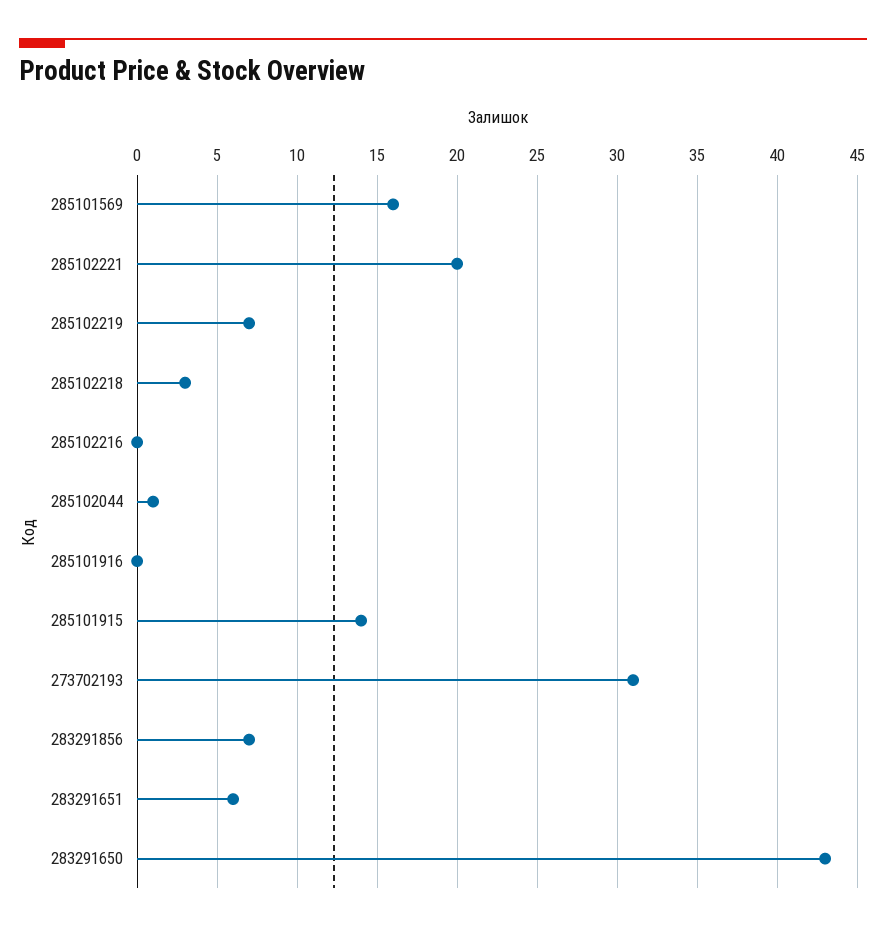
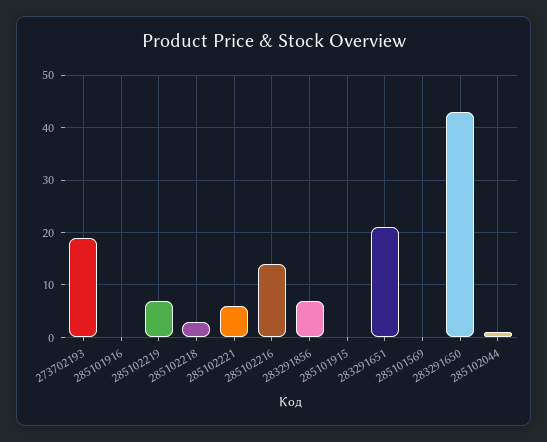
  {
-   "285101569": 16,
+   "285101569": 0,
-   "285102221": 20,
+   "285102221": 5,
    "285102219": 7,
    "285102218": 3,
-   "285102216": 0,
+   "285102216": 15,
    "285102044": 1,
    "285101916": 0,
-   "285101915": 14,
+   "285101915": 0,
-   "273702193": 31,
+   "273702193": 20,
    "283291856": 7,
-   "283291651": 6,
+   "283291651": 20,
    "283291650": 43
  }

